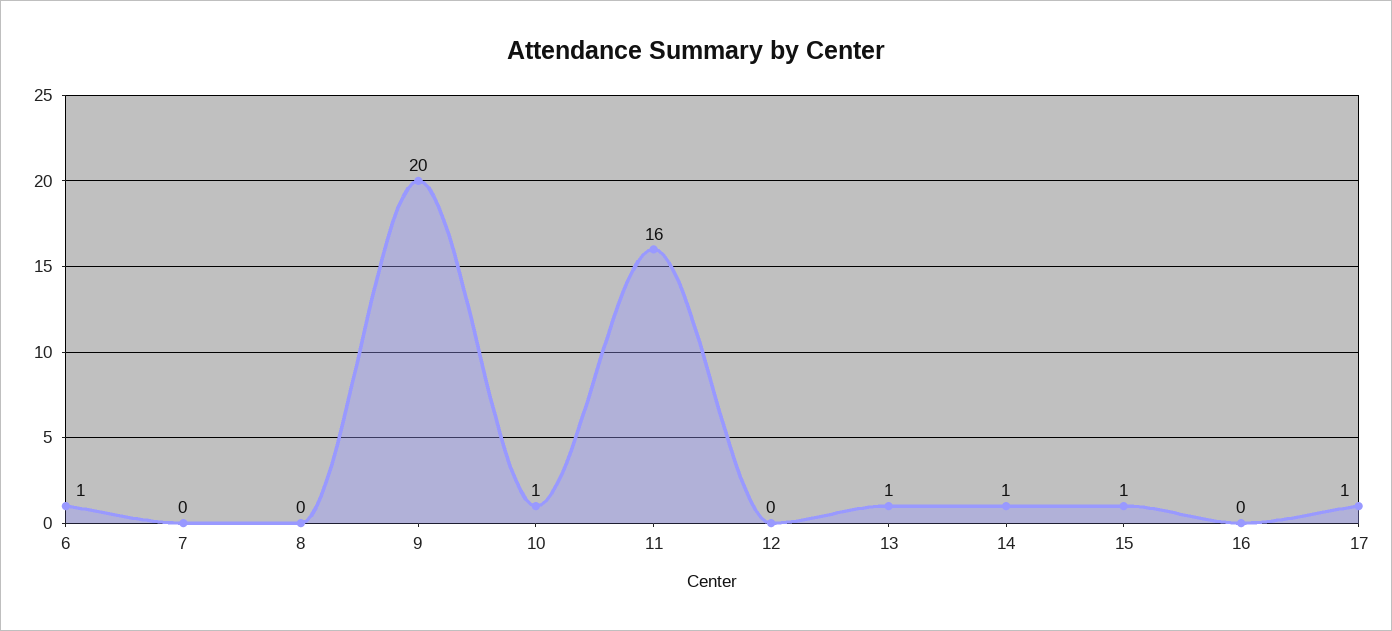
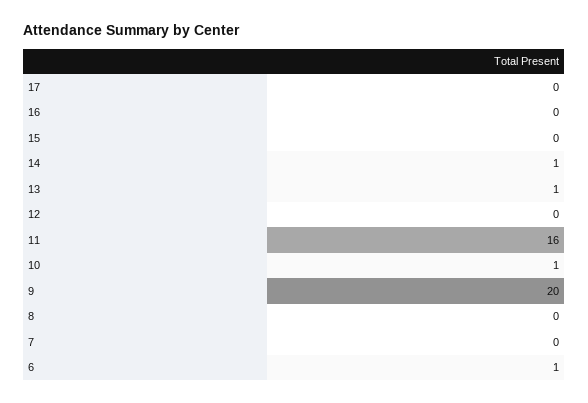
  {
    "6": 1,
    "7": 0,
    "8": 0,
    "9": 20,
    "10": 1,
    "11": 16,
    "12": 0,
    "13": 1,
    "14": 1,
-   "15": 1,
+   "15": 0,
    "16": 0,
-   "17": 1
+   "17": 0
  }

